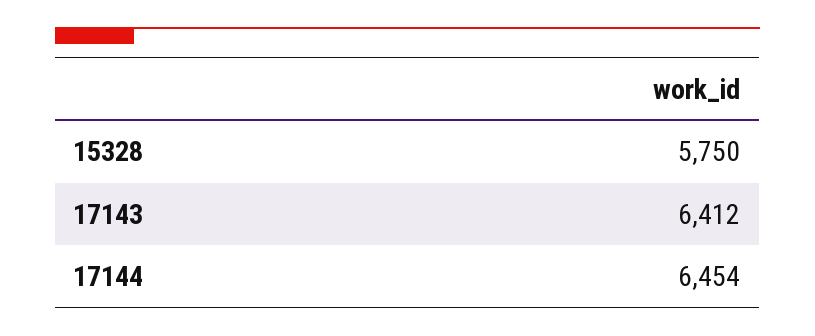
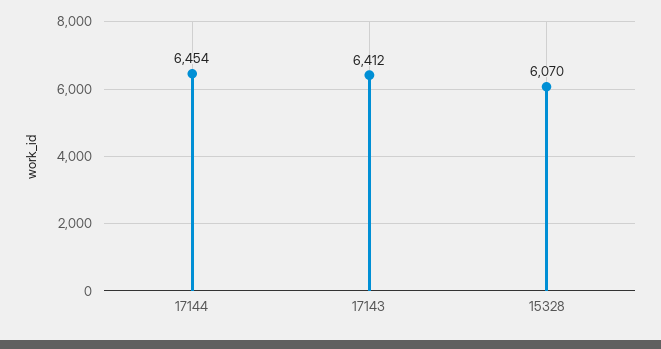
  {
-   "15328": 5750,
+   "15328": 6070,
    "17143": 6412,
    "17144": 6454
  }

